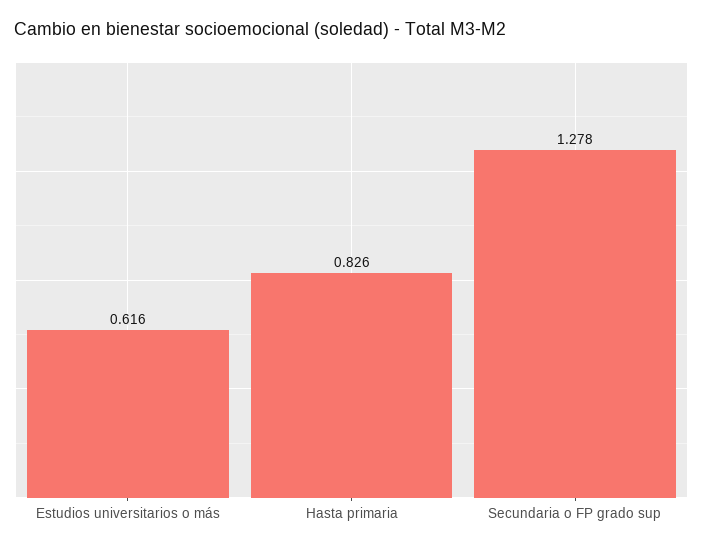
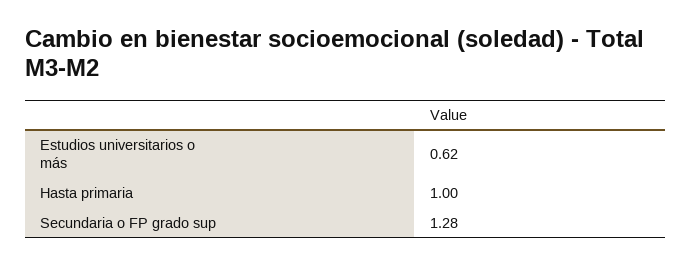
  {
    "Estudios universitarios o más": 0.616,
-   "Hasta primaria": 0.826,
+   "Hasta primaria": 1,
    "Secundaria o FP grado sup": 1.278
  }

